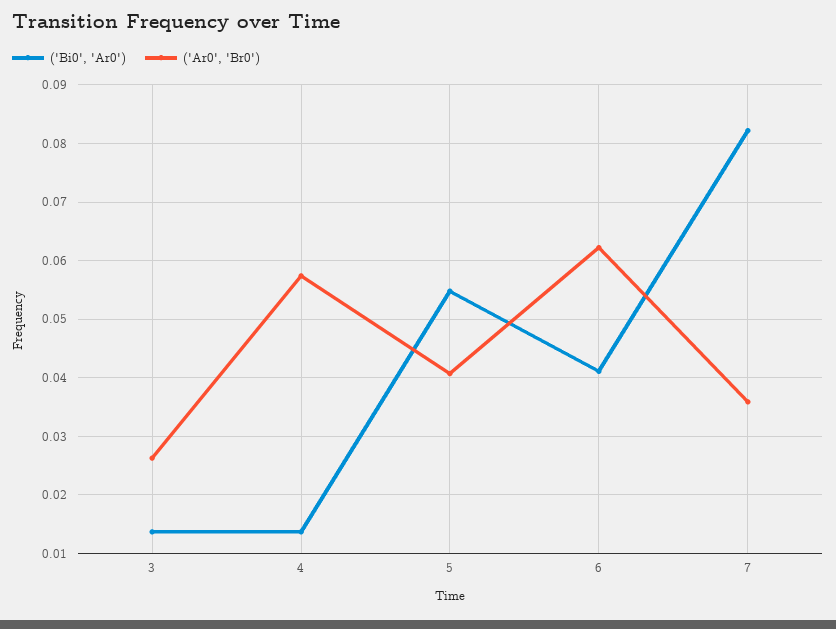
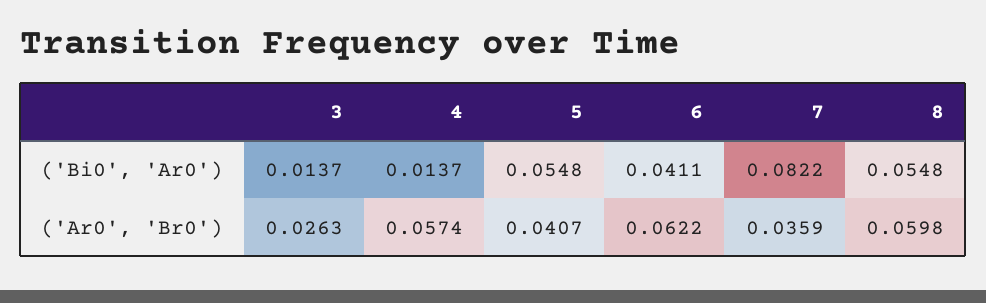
  {
    "('Bi0', 'Ar0')": {
      "3": 0.0137,
      "4": 0.0137,
      "5": 0.0548,
      "6": 0.0411,
-     "7": 0.0822
+     "7": 0.0822,
+     "8": 0.0548
    },
    "('Ar0', 'Br0')": {
      "3": 0.0263,
      "4": 0.0574,
      "5": 0.0407,
      "6": 0.0622,
-     "7": 0.0359
+     "7": 0.0359,
+     "8": 0.0598
    }
  }

